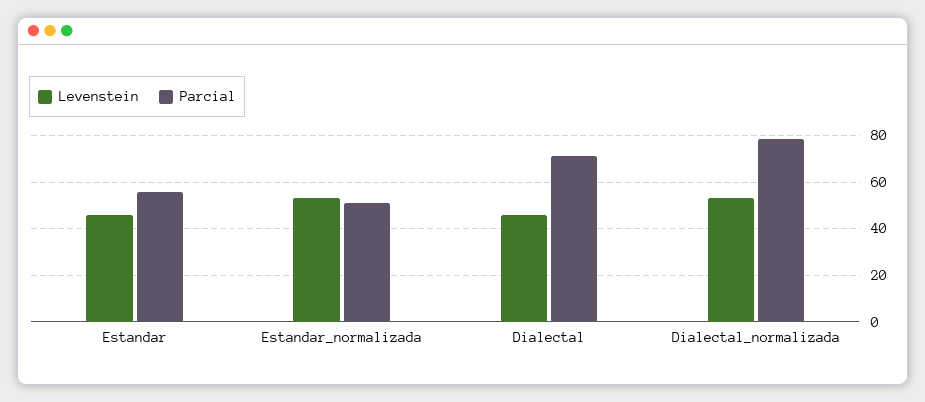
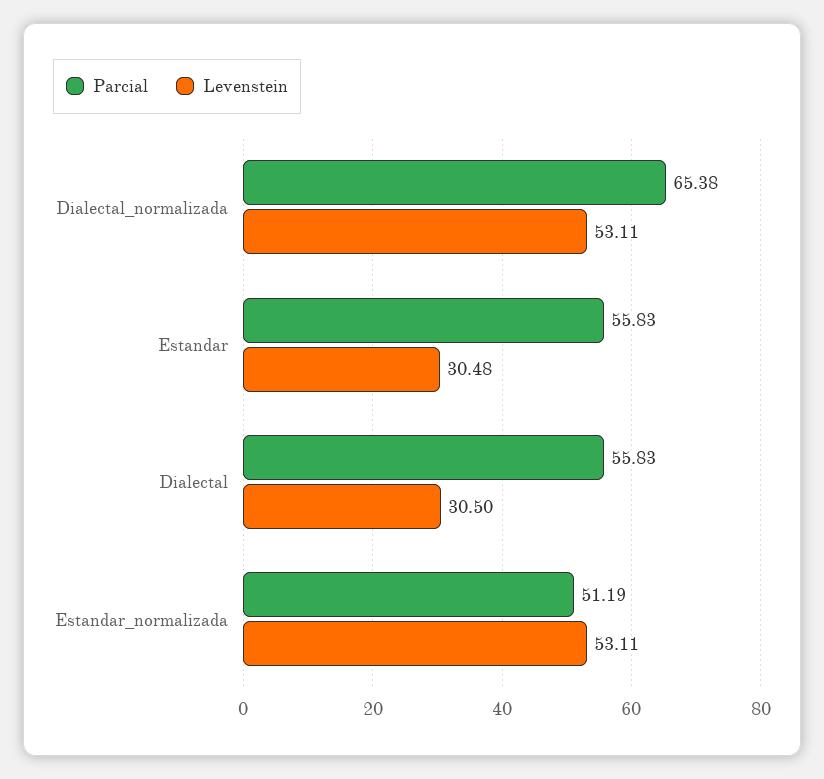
  {
    "Levenstein": {
-     "Estandar": 45,
+     "Estandar": 30.48,
      "Estandar_normalizada": 53.11,
-     "Dialectal": 45,
+     "Dialectal": 30.5,
      "Dialectal_normalizada": 53.11
    },
    "Parcial": {
      "Estandar": 55.83,
      "Estandar_normalizada": 51.19,
-     "Dialectal": 70,
+     "Dialectal": 55.83,
-     "Dialectal_normalizada": 80
+     "Dialectal_normalizada": 65.38
    }
  }

